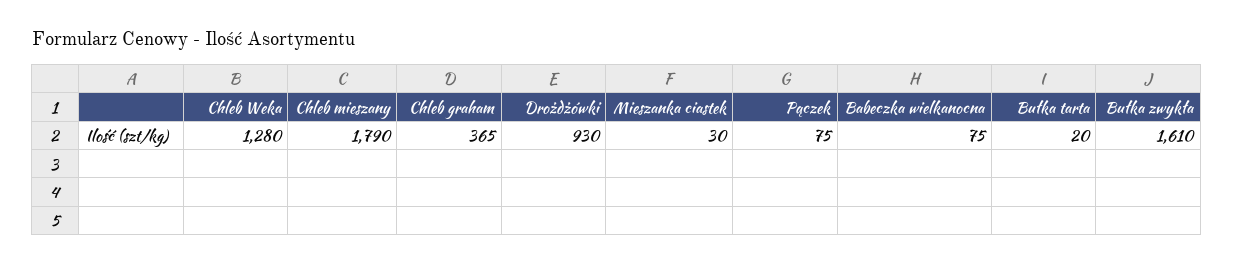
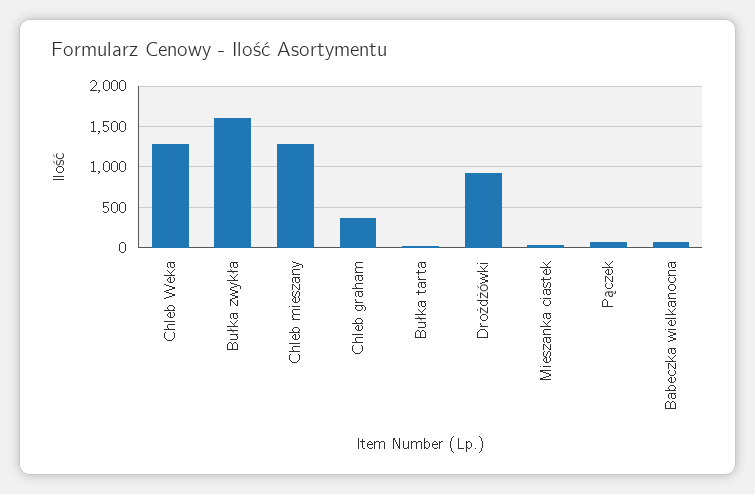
  {
    "Chleb Weka": 1280,
-   "Chleb mieszany": 1790,
+   "Chleb mieszany": 1300,
    "Chleb graham": 365,
    "Drożdżówki": 930,
    "Mieszanka ciastek": 30,
    "Pączek": 75,
    "Babeczka wielkanocna": 75,
    "Bułka tarta": 20,
    "Bułka zwykła": 1610
  }

